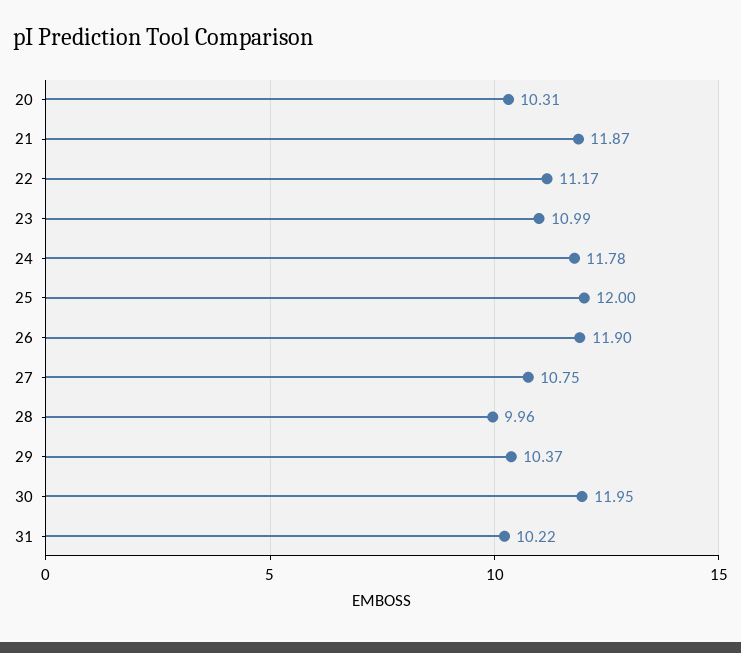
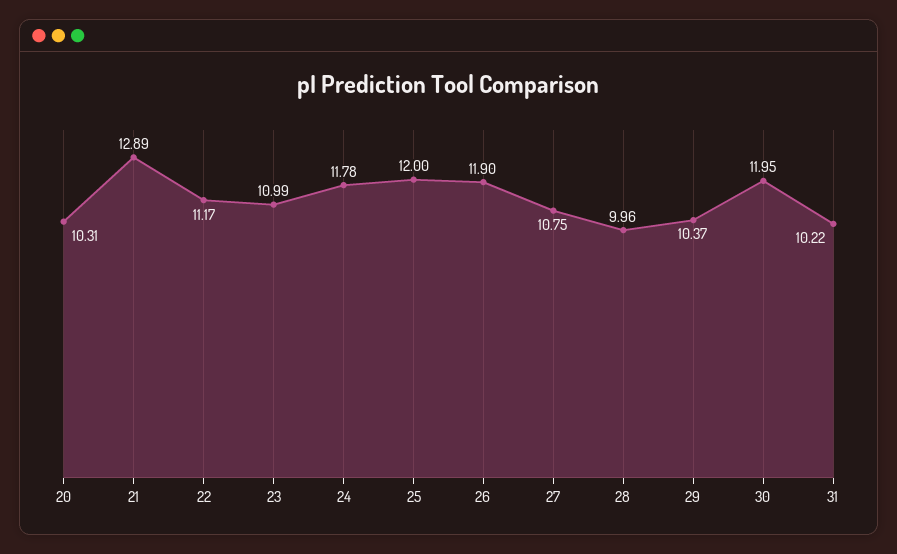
  {
    "20": 10.31,
-   "21": 11.87,
+   "21": 12.89,
    "22": 11.17,
    "23": 10.99,
    "24": 11.78,
    "25": 12,
    "26": 11.9,
    "27": 10.75,
    "28": 9.96,
    "29": 10.37,
    "30": 11.95,
    "31": 10.22
  }

